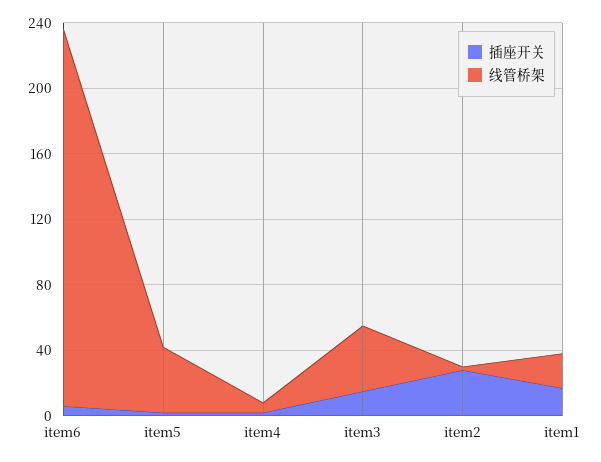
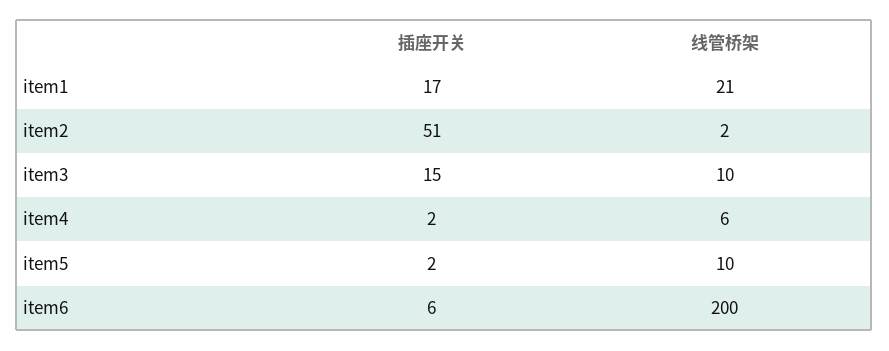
  {
    "插座开关": {
      "item6": 6,
      "item5": 2,
      "item4": 2,
      "item3": 15,
-     "item2": 30,
+     "item2": 51,
      "item1": 17
    },
    "线管桥架": {
-     "item6": 230,
+     "item6": 200,
-     "item5": 40,
+     "item5": 10,
      "item4": 6,
-     "item3": 40,
+     "item3": 10,
      "item2": 2,
      "item1": 21
    }
  }

